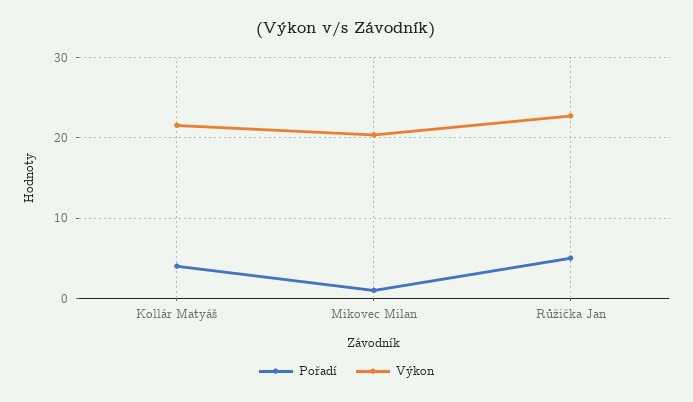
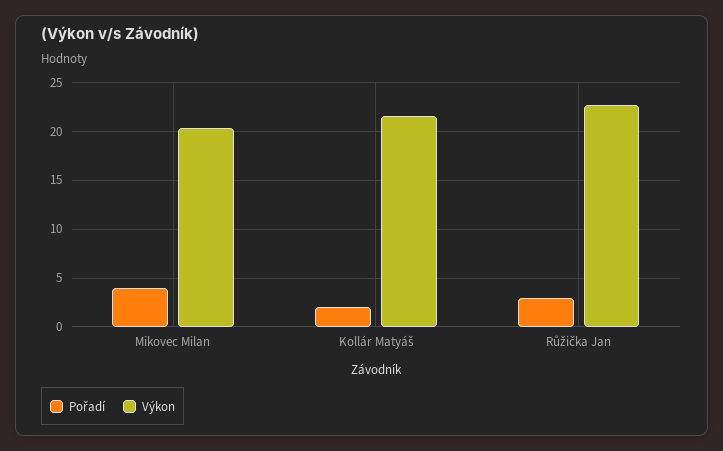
  {
    "Pořadí": {
-     "Kollár Matyáš": 4,
+     "Kollár Matyáš": 2,
-     "Mikovec Milan": 1,
+     "Mikovec Milan": 4,
-     "Růžička Jan": 5
+     "Růžička Jan": 3
    },
    "Výkon": {
      "Kollár Matyáš": 22,
      "Mikovec Milan": 20,
      "Růžička Jan": 23
    }
  }

